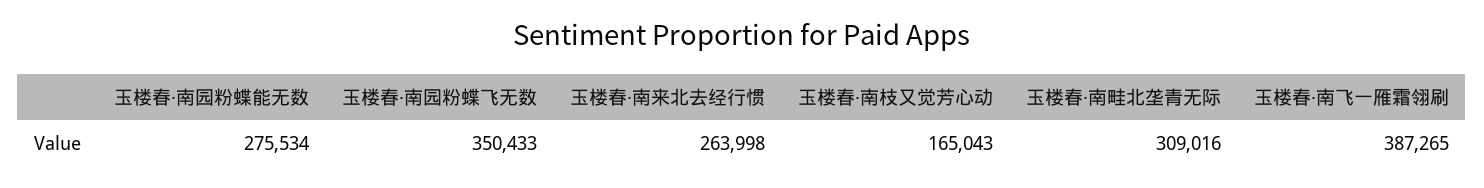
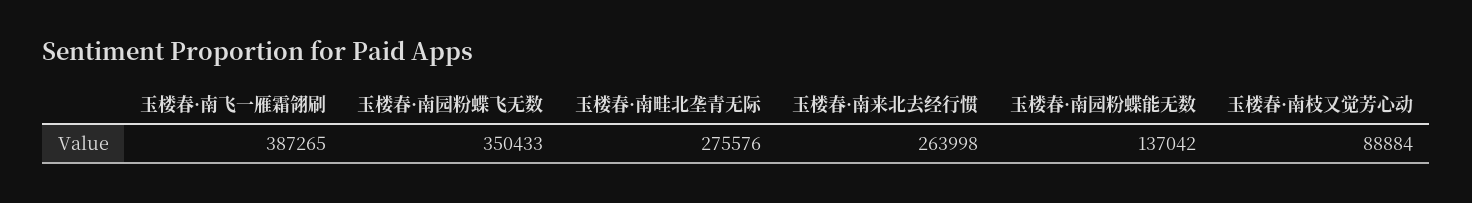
  {
-   "玉楼春·南园粉蝶能无数": 275534,
+   "玉楼春·南园粉蝶能无数": 137042,
    "玉楼春·南园粉蝶飞无数": 350433,
    "玉楼春·南来北去经行惯": 263998,
-   "玉楼春·南枝又觉芳心动": 165043,
+   "玉楼春·南枝又觉芳心动": 88884,
-   "玉楼春·南畦北垄青无际": 309016,
+   "玉楼春·南畦北垄青无际": 275576,
    "玉楼春·南飞一雁霜翎刷": 387265
  }

